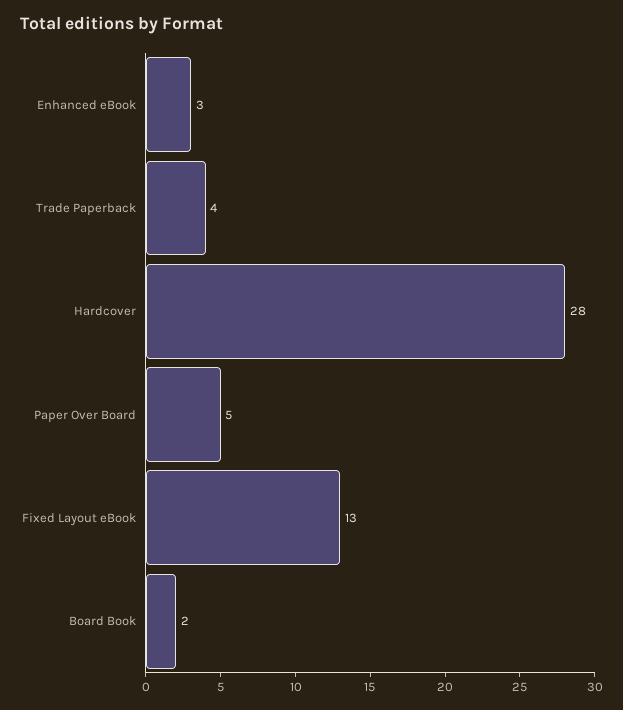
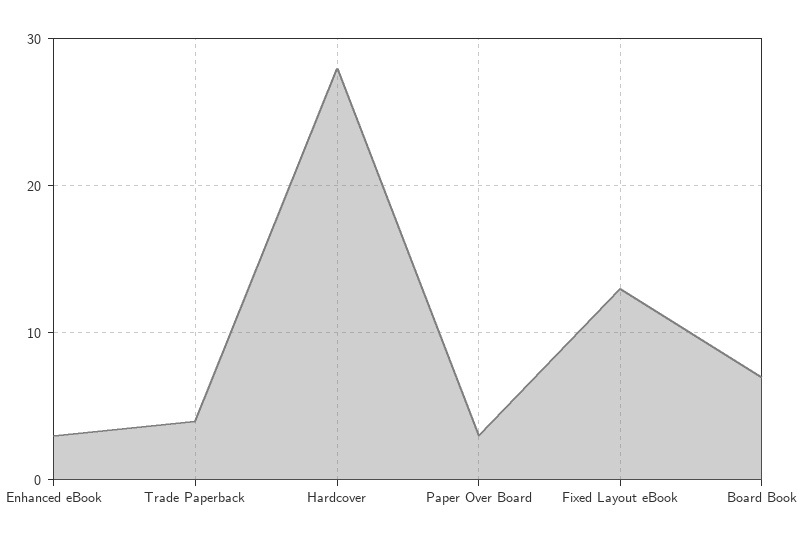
  {
    "Enhanced eBook": 3,
    "Trade Paperback": 4,
    "Hardcover": 28,
-   "Paper Over Board": 5,
+   "Paper Over Board": 3,
    "Fixed Layout eBook": 13,
-   "Board Book": 2
+   "Board Book": 7
  }

